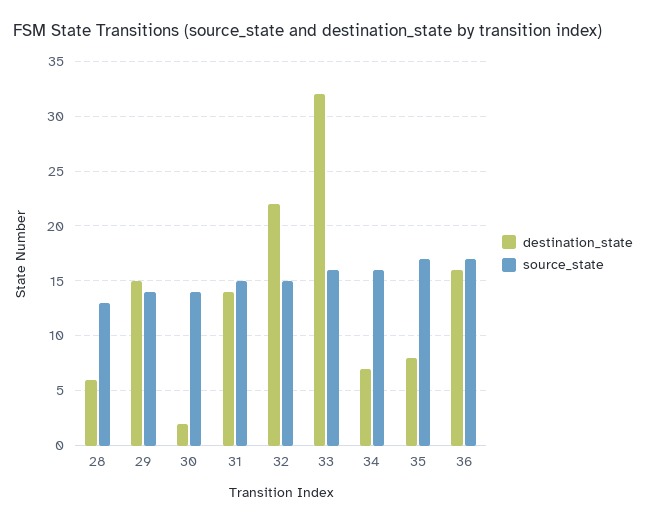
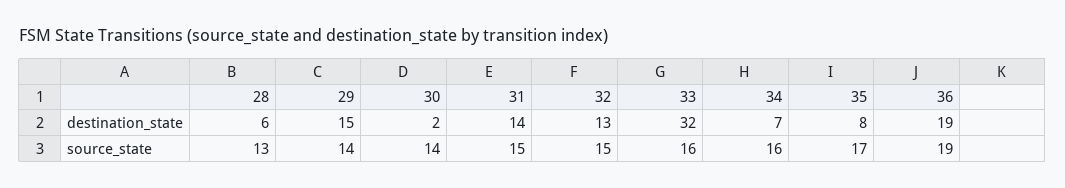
  {
    "destination_state": {
      "28": 6,
      "29": 15,
      "30": 2,
      "31": 14,
-     "32": 22,
+     "32": 13,
      "33": 32,
      "34": 7,
      "35": 8,
-     "36": 16
+     "36": 19
    },
    "source_state": {
      "28": 13,
      "29": 14,
      "30": 14,
      "31": 15,
      "32": 15,
      "33": 16,
      "34": 16,
      "35": 17,
-     "36": 17
+     "36": 19
    }
  }

